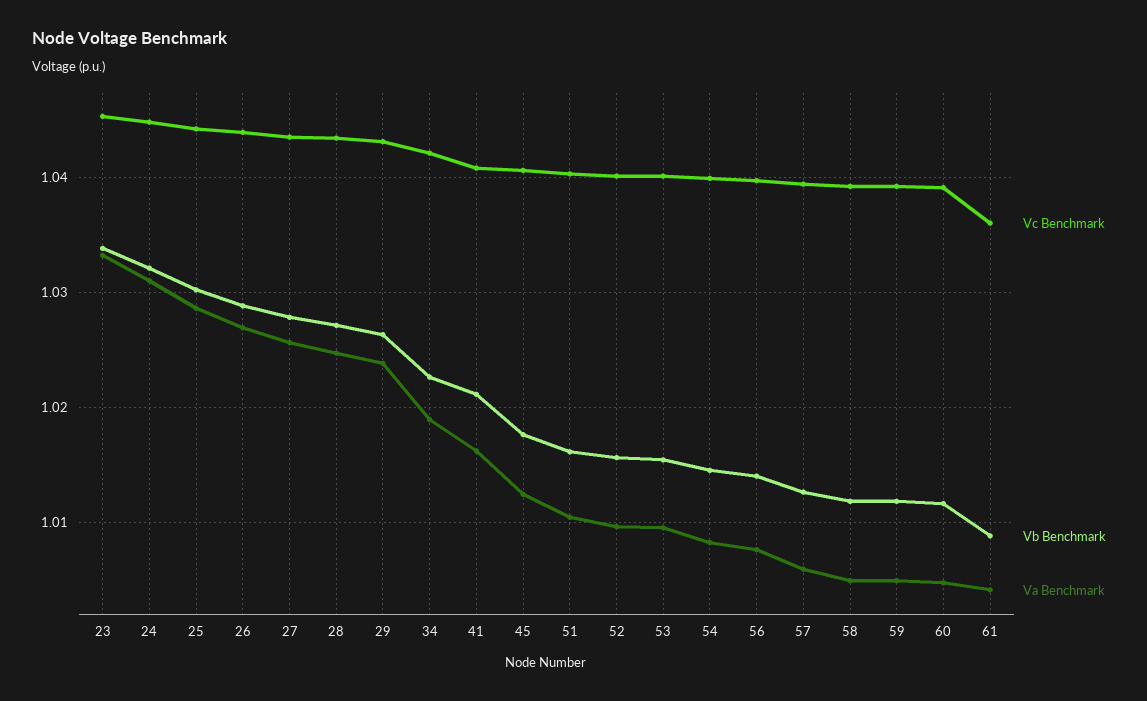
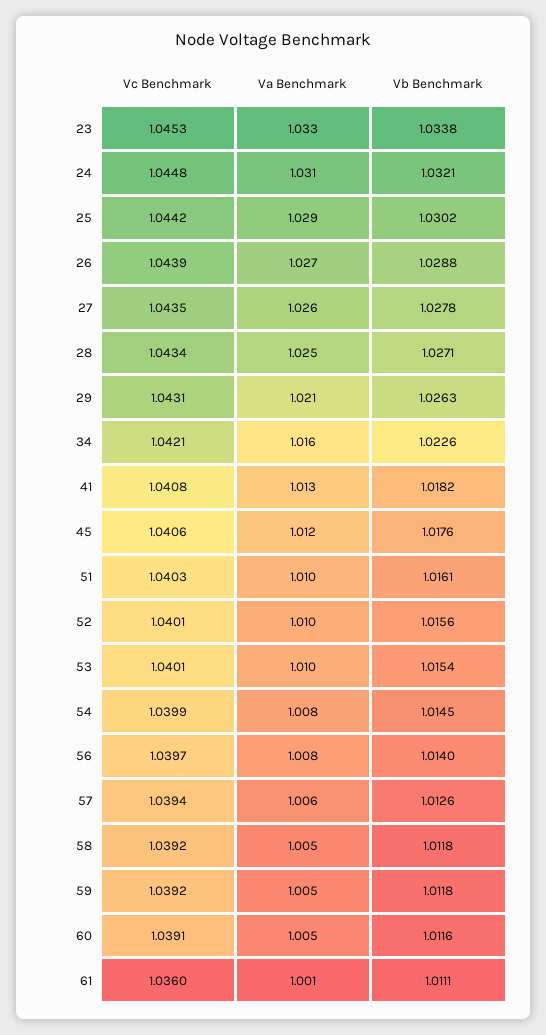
  {
    "Vc Benchmark": {
      "23": 1.0453,
      "24": 1.0448,
      "25": 1.0442,
      "26": 1.0439,
      "27": 1.0435,
      "28": 1.0434,
      "29": 1.0431,
      "34": 1.0421,
      "41": 1.0408,
      "45": 1.0406,
      "51": 1.0403,
      "52": 1.0401,
      "53": 1.0401,
      "54": 1.0399,
      "56": 1.0397,
      "57": 1.0394,
      "58": 1.0392,
      "59": 1.0392,
      "60": 1.0391,
      "61": 1.036
    },
    "Vb Benchmark": {
      "23": 1.0338,
      "24": 1.0321,
      "25": 1.0302,
      "26": 1.0288,
      "27": 1.0278,
      "28": 1.0271,
      "29": 1.0263,
      "34": 1.0226,
-     "41": 1.021,
+     "41": 1.0182,
      "45": 1.0176,
      "51": 1.0161,
      "52": 1.0156,
      "53": 1.0154,
      "54": 1.0145,
      "56": 1.014,
      "57": 1.0126,
      "58": 1.0118,
      "59": 1.0118,
      "60": 1.0116,
-     "61": 1.009
+     "61": 1.0111
    },
    "Va Benchmark": {
      "23": 1.033,
      "24": 1.031,
      "25": 1.029,
      "26": 1.027,
      "27": 1.026,
      "28": 1.025,
-     "29": 1.024,
+     "29": 1.021,
-     "34": 1.019,
+     "34": 1.016,
-     "41": 1.016,
+     "41": 1.013,
      "45": 1.012,
      "51": 1.01,
      "52": 1.01,
      "53": 1.01,
      "54": 1.008,
      "56": 1.008,
      "57": 1.006,
      "58": 1.005,
      "59": 1.005,
      "60": 1.005,
-     "61": 1.004
+     "61": 1.001
    }
  }

